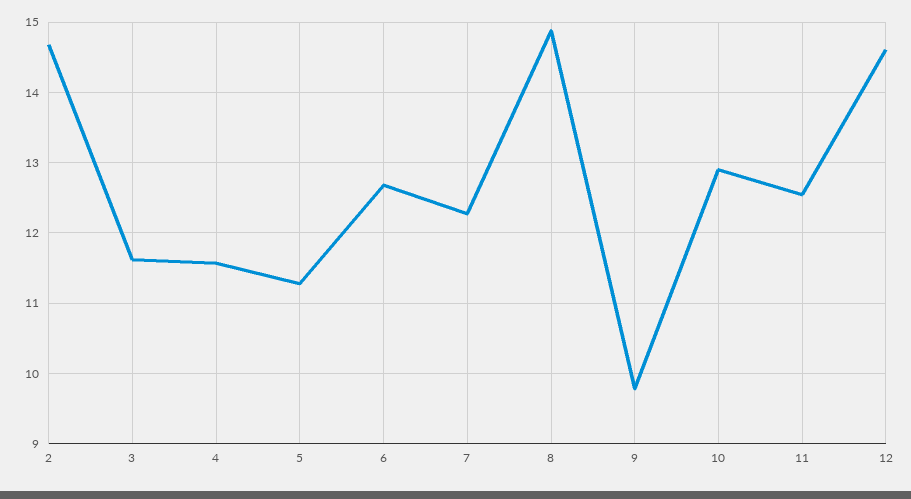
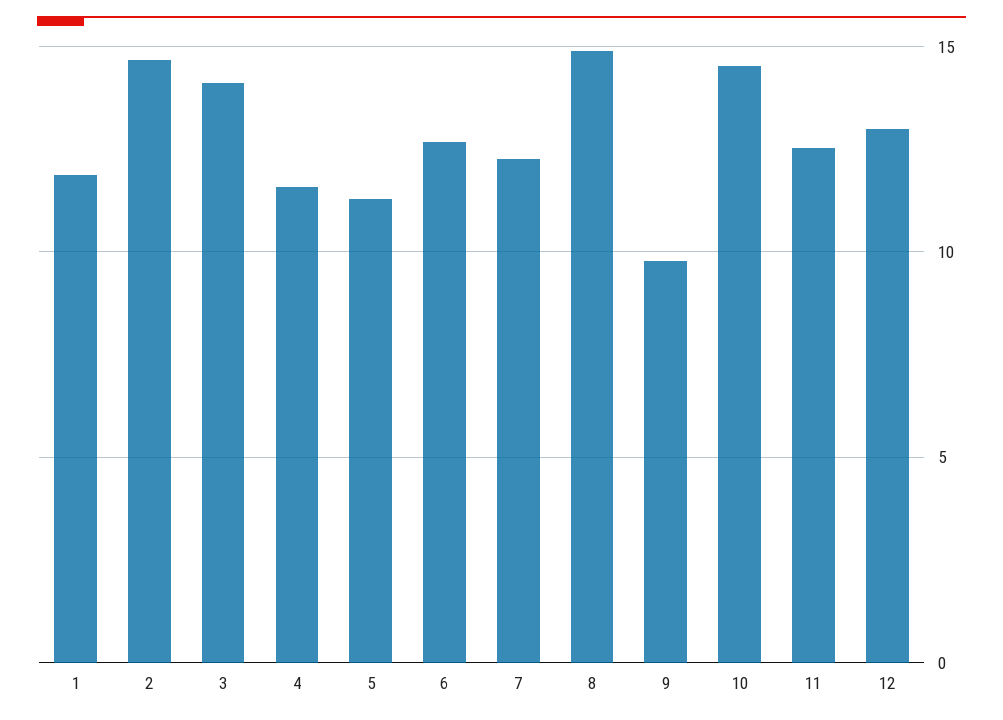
  {
    "2": 14.7,
-   "3": 11.6,
+   "3": 14,
    "4": 11.6,
    "5": 11.3,
    "6": 12.7,
    "7": 12.3,
    "8": 14.9,
    "9": 9.8,
-   "10": 12.9,
+   "10": 14.5,
    "11": 12.5,
-   "12": 14.6
+   "12": 13,
+   "1": 12
  }

